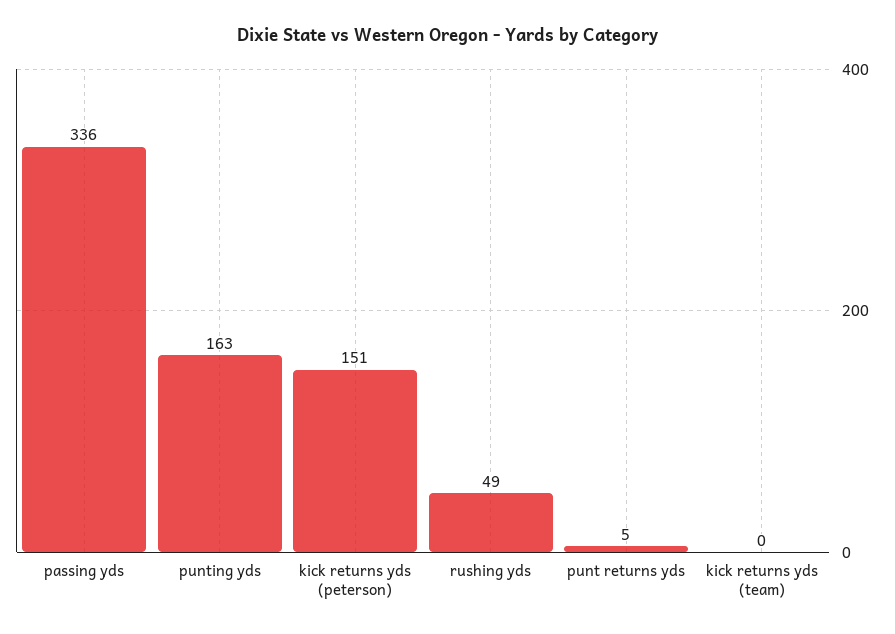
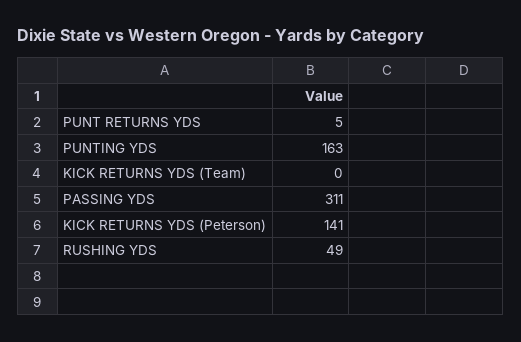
  {
-   "passing yds": 336,
+   "passing yds": 311,
    "punting yds": 163,
-   "kick returns yds (peterson)": 151,
+   "kick returns yds (peterson)": 141,
    "rushing yds": 49,
    "punt returns yds": 5,
    "kick returns yds (team)": 0
  }

